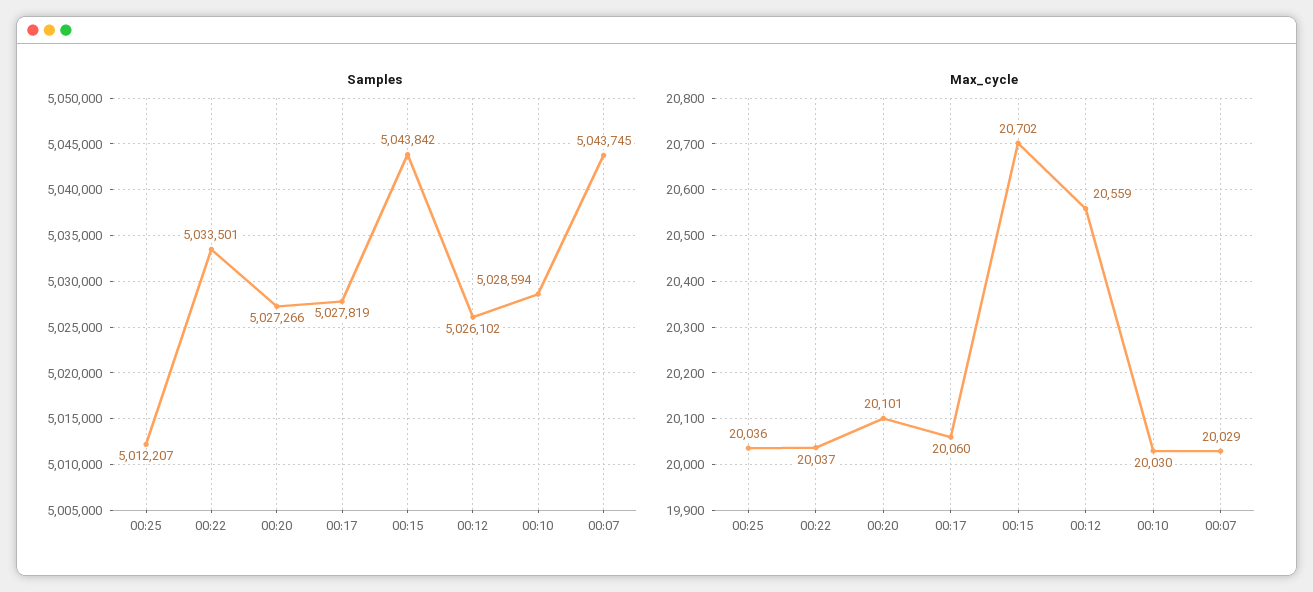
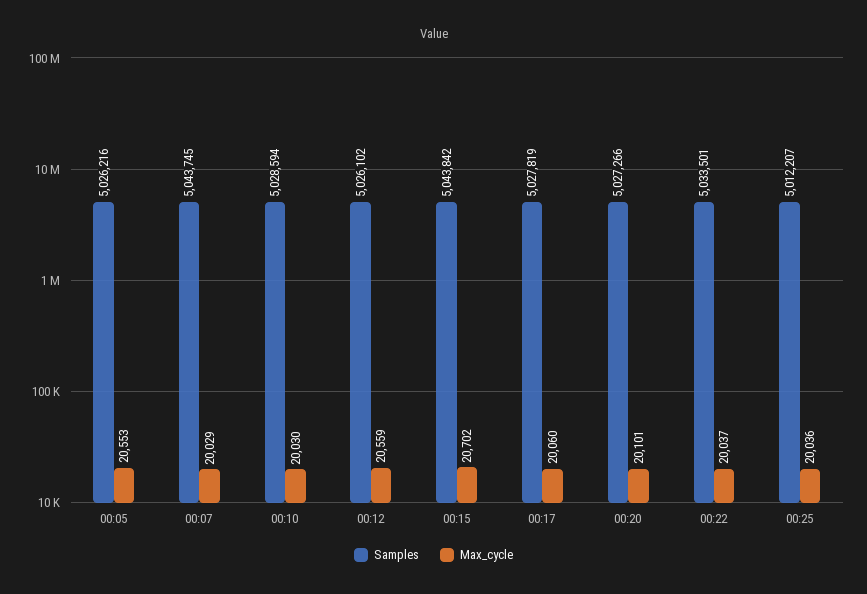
  {
    "Samples": {
      "00:25": 5012207,
      "00:22": 5033501,
      "00:20": 5027266,
      "00:17": 5027819,
      "00:15": 5043842,
      "00:12": 5026102,
      "00:10": 5028594,
-     "00:07": 5043745
+     "00:07": 5043745,
+     "00:05": 5026216
    },
    "Max_cycle": {
      "00:25": 20036,
      "00:22": 20037,
      "00:20": 20101,
      "00:17": 20060,
      "00:15": 20702,
      "00:12": 20559,
      "00:10": 20030,
-     "00:07": 20029
+     "00:07": 20029,
+     "00:05": 20553
    }
  }

